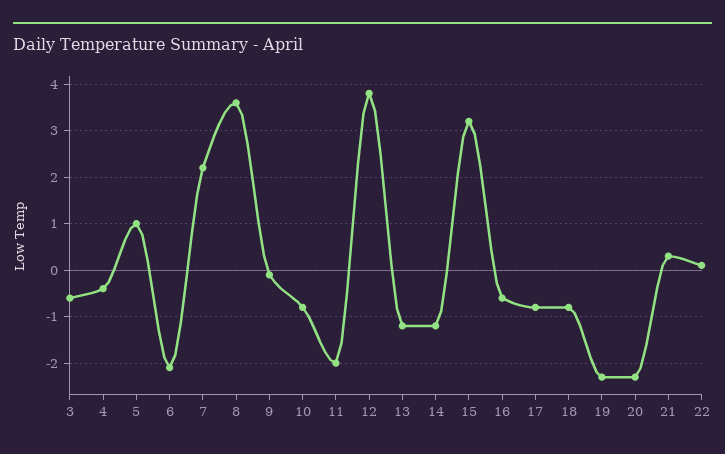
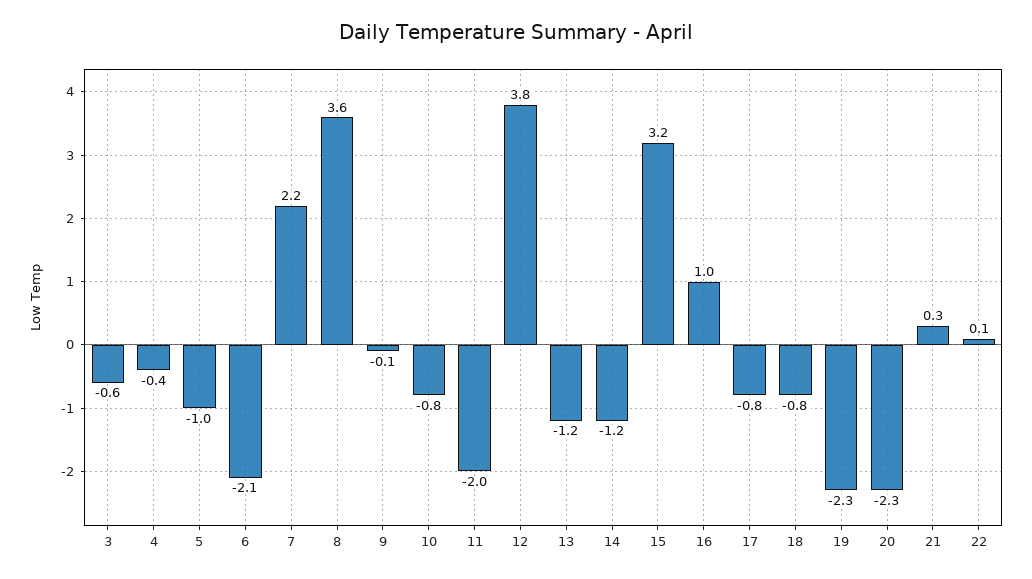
  {
    "3": -0.6,
    "4": -0.4,
-   "5": 1,
+   "5": -1,
    "6": -2.1,
    "7": 2.2,
    "8": 3.6,
    "9": -0.1,
    "10": -0.8,
    "11": -2,
    "12": 3.8,
    "13": -1.2,
    "14": -1.2,
    "15": 3.2,
-   "16": -0.5,
+   "16": 1,
    "17": -0.8,
    "18": -0.8,
    "19": -2.3,
    "20": -2.3,
    "21": 0.3,
    "22": 0.1
  }

